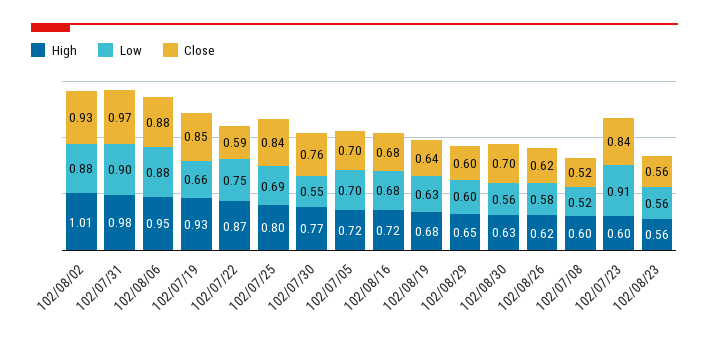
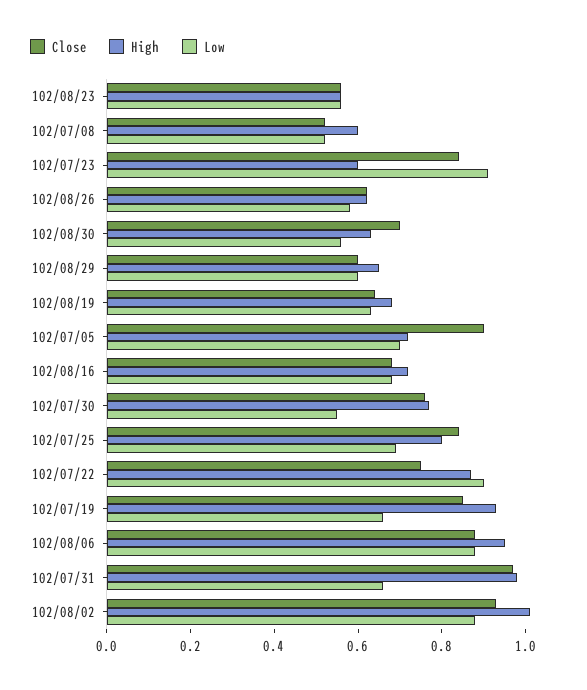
  {
    "High": {
      "102/08/02": 1.01,
      "102/07/31": 0.98,
      "102/08/06": 0.95,
      "102/07/19": 0.93,
      "102/07/22": 0.87,
      "102/07/25": 0.8,
      "102/07/30": 0.77,
      "102/07/05": 0.72,
      "102/08/16": 0.72,
      "102/08/19": 0.68,
      "102/08/29": 0.65,
      "102/08/30": 0.63,
      "102/08/26": 0.62,
      "102/07/08": 0.6,
      "102/07/23": 0.6,
      "102/08/23": 0.56
    },
    "Low": {
      "102/08/02": 0.88,
-     "102/07/31": 0.9,
+     "102/07/31": 0.65,
      "102/08/06": 0.88,
      "102/07/19": 0.66,
-     "102/07/22": 0.75,
+     "102/07/22": 0.9,
      "102/07/25": 0.69,
      "102/07/30": 0.55,
      "102/07/05": 0.7,
      "102/08/16": 0.68,
      "102/08/19": 0.63,
      "102/08/29": 0.6,
      "102/08/30": 0.56,
      "102/08/26": 0.58,
      "102/07/08": 0.52,
      "102/07/23": 0.91,
      "102/08/23": 0.56
    },
    "Close": {
      "102/08/02": 0.93,
      "102/07/31": 0.97,
      "102/08/06": 0.88,
      "102/07/19": 0.85,
-     "102/07/22": 0.59,
+     "102/07/22": 0.75,
      "102/07/25": 0.84,
      "102/07/30": 0.76,
-     "102/07/05": 0.7,
+     "102/07/05": 0.9,
      "102/08/16": 0.68,
      "102/08/19": 0.64,
      "102/08/29": 0.6,
      "102/08/30": 0.7,
      "102/08/26": 0.62,
      "102/07/08": 0.52,
      "102/07/23": 0.84,
      "102/08/23": 0.56
    }
  }

